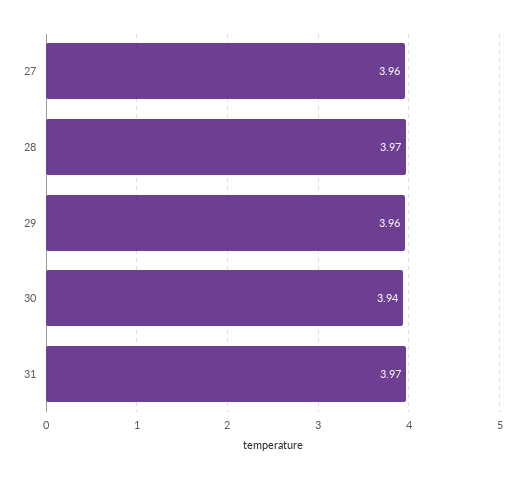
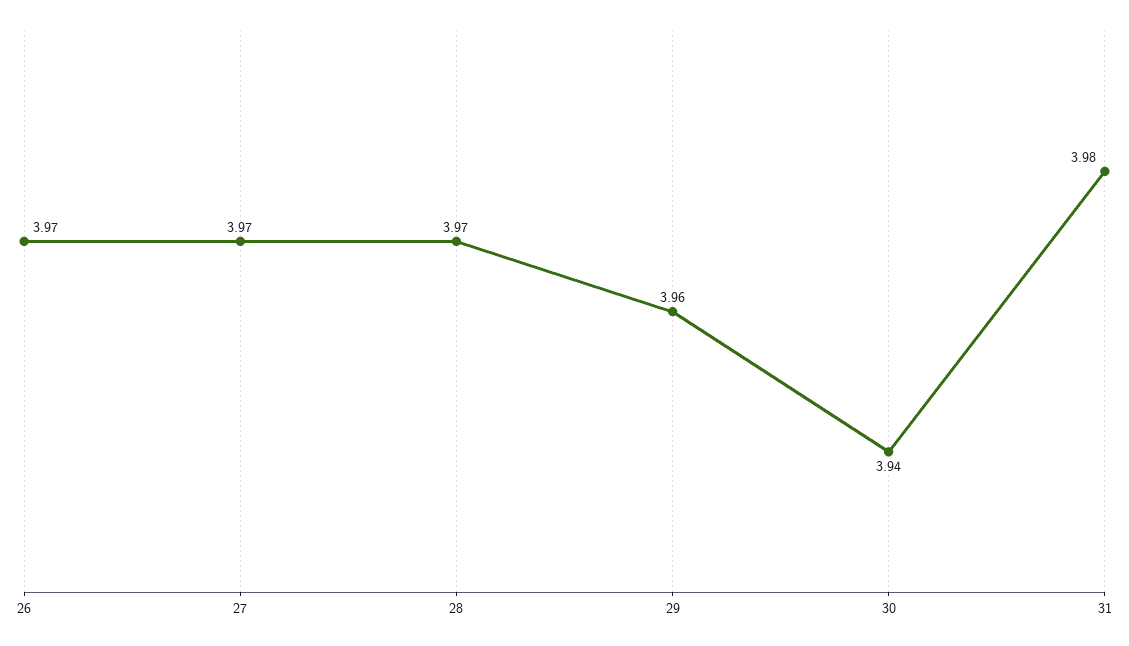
  {
-   "27": 3.96,
+   "27": 3.97,
    "28": 3.97,
    "29": 3.96,
    "30": 3.94,
-   "31": 3.97
+   "31": 3.98,
+   "26": 3.97
  }

